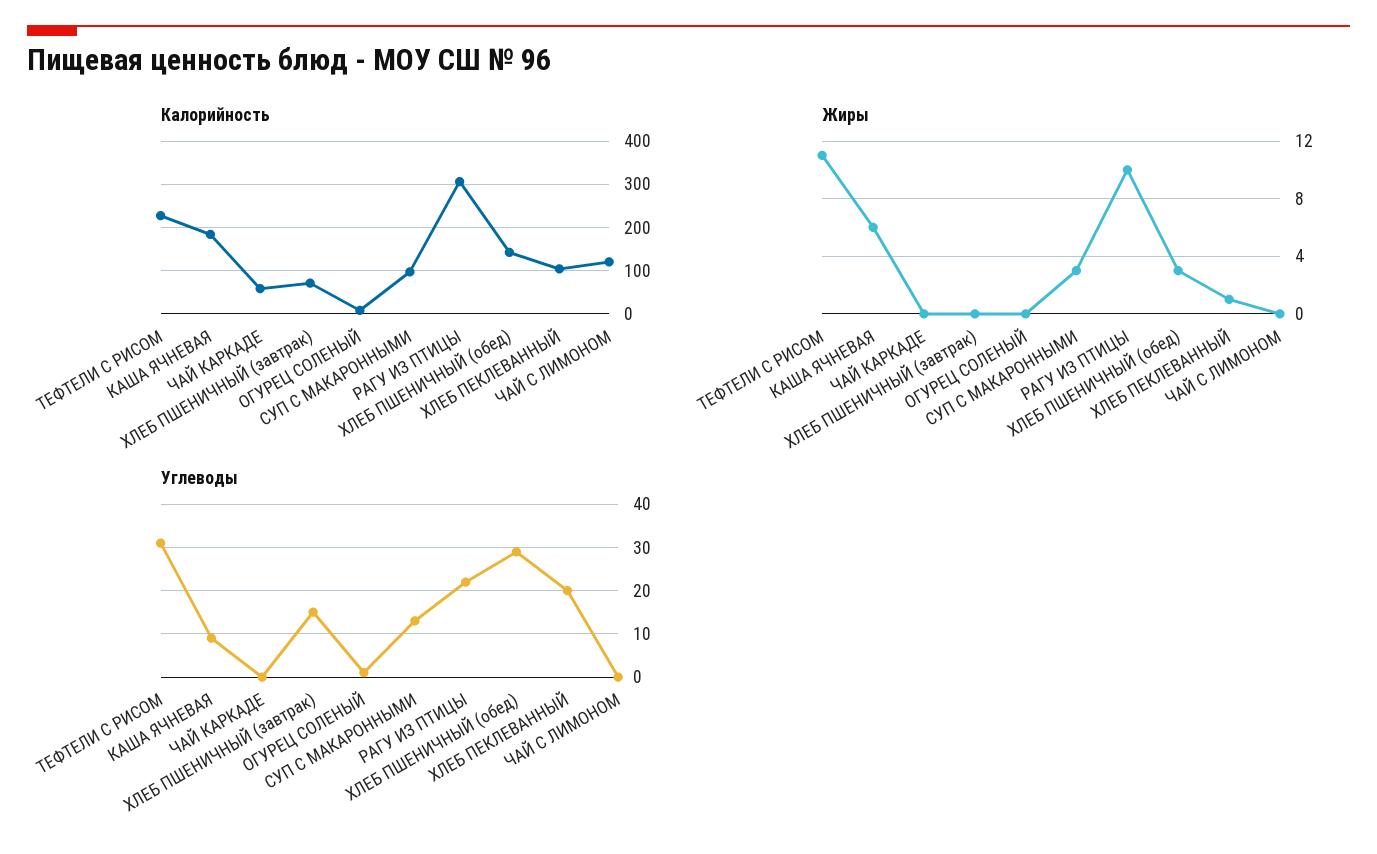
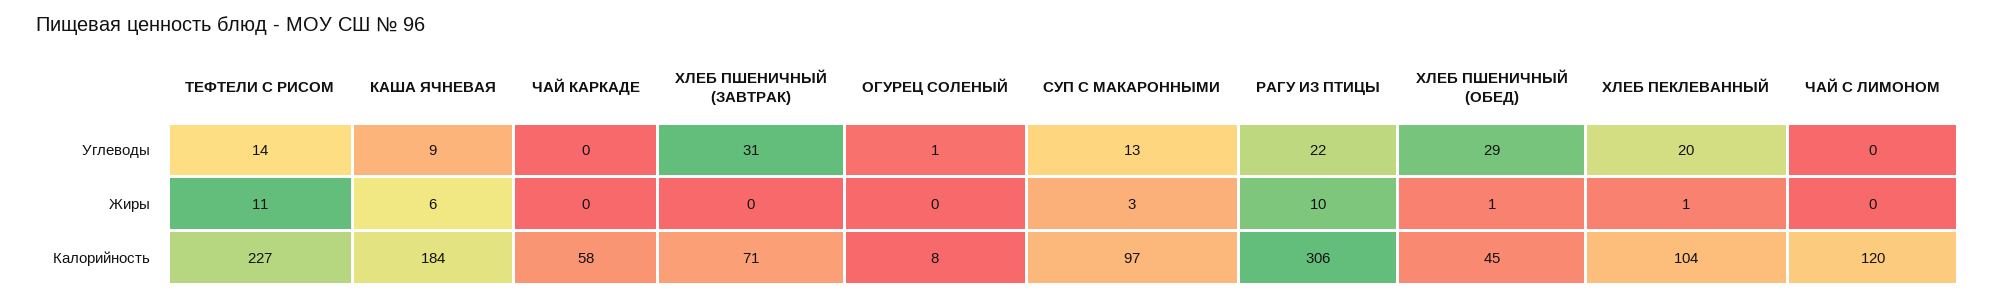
  {
    "Калорийность": {
      "ТЕФТЕЛИ С РИСОМ": 227,
      "КАША ЯЧНЕВАЯ": 184,
      "ЧАЙ КАРКАДЕ": 58,
      "ХЛЕБ ПШЕНИЧНЫЙ (завтрак)": 71,
      "ОГУРЕЦ СОЛЕНЫЙ": 8,
      "СУП С МАКАРОННЫМИ": 97,
      "РАГУ ИЗ ПТИЦЫ": 306,
-     "ХЛЕБ ПШЕНИЧНЫЙ (обед)": 140,
+     "ХЛЕБ ПШЕНИЧНЫЙ (обед)": 45,
      "ХЛЕБ ПЕКЛЕВАННЫЙ": 104,
      "ЧАЙ С ЛИМОНОМ": 120
    },
    "Жиры": {
      "ТЕФТЕЛИ С РИСОМ": 11,
      "КАША ЯЧНЕВАЯ": 6,
      "ЧАЙ КАРКАДЕ": 0,
      "ХЛЕБ ПШЕНИЧНЫЙ (завтрак)": 0,
      "ОГУРЕЦ СОЛЕНЫЙ": 0,
      "СУП С МАКАРОННЫМИ": 3,
      "РАГУ ИЗ ПТИЦЫ": 10,
-     "ХЛЕБ ПШЕНИЧНЫЙ (обед)": 3,
+     "ХЛЕБ ПШЕНИЧНЫЙ (обед)": 1,
      "ХЛЕБ ПЕКЛЕВАННЫЙ": 1,
      "ЧАЙ С ЛИМОНОМ": 0
    },
    "Углеводы": {
-     "ТЕФТЕЛИ С РИСОМ": 30,
+     "ТЕФТЕЛИ С РИСОМ": 14,
      "КАША ЯЧНЕВАЯ": 9,
      "ЧАЙ КАРКАДЕ": 0,
-     "ХЛЕБ ПШЕНИЧНЫЙ (завтрак)": 15,
+     "ХЛЕБ ПШЕНИЧНЫЙ (завтрак)": 31,
      "ОГУРЕЦ СОЛЕНЫЙ": 1,
      "СУП С МАКАРОННЫМИ": 13,
      "РАГУ ИЗ ПТИЦЫ": 22,
      "ХЛЕБ ПШЕНИЧНЫЙ (обед)": 29,
      "ХЛЕБ ПЕКЛЕВАННЫЙ": 20,
      "ЧАЙ С ЛИМОНОМ": 0
    }
  }

